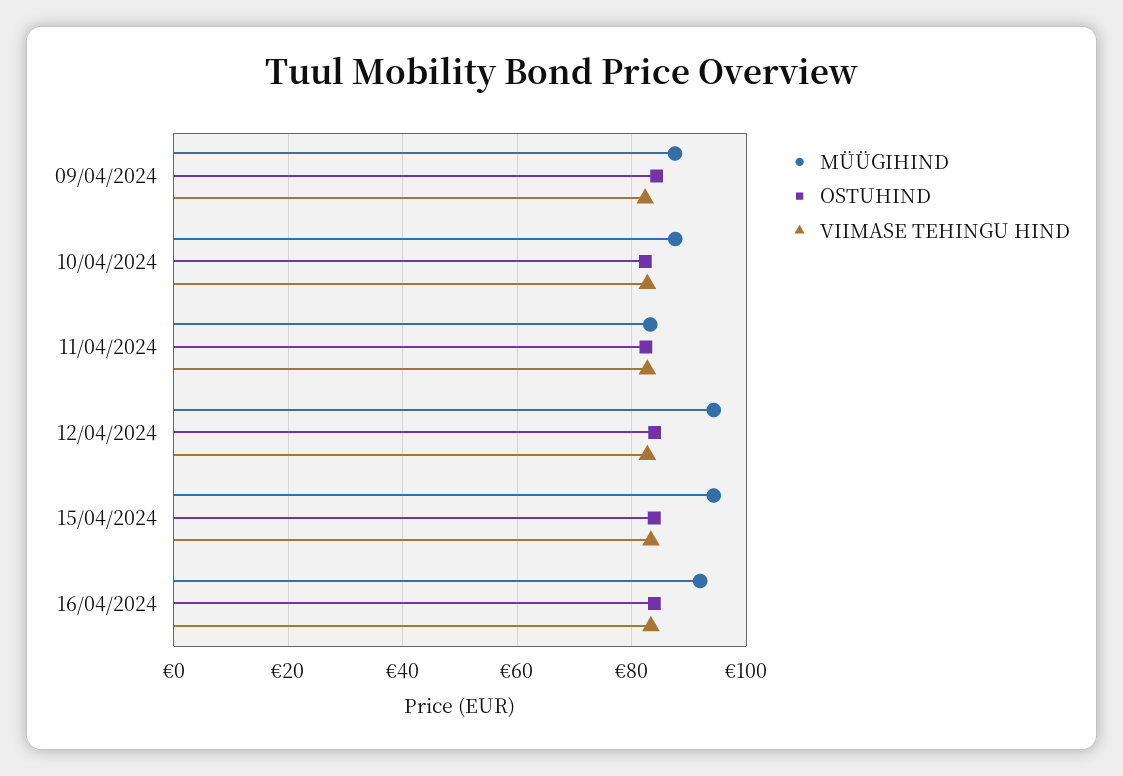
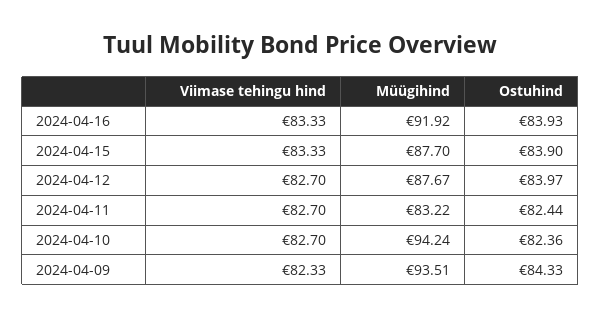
  {
    "MÜÜGIHIND": {
-     "09/04/2024": 88,
+     "09/04/2024": 93.51,
-     "10/04/2024": 88,
+     "10/04/2024": 94.24,
      "11/04/2024": 83.22,
-     "12/04/2024": 94,
+     "12/04/2024": 87.67,
-     "15/04/2024": 94,
+     "15/04/2024": 87.7,
      "16/04/2024": 91.92
    },
    "OSTUHIND": {
      "09/04/2024": 84.33,
      "10/04/2024": 82.36,
      "11/04/2024": 82.44,
      "12/04/2024": 83.97,
      "15/04/2024": 83.9,
      "16/04/2024": 83.93
    },
    "VIIMASE TEHINGU HIND": {
      "09/04/2024": 82.33,
      "10/04/2024": 82.7,
      "11/04/2024": 82.7,
      "12/04/2024": 82.7,
      "15/04/2024": 83.33,
      "16/04/2024": 83.33
    }
  }

